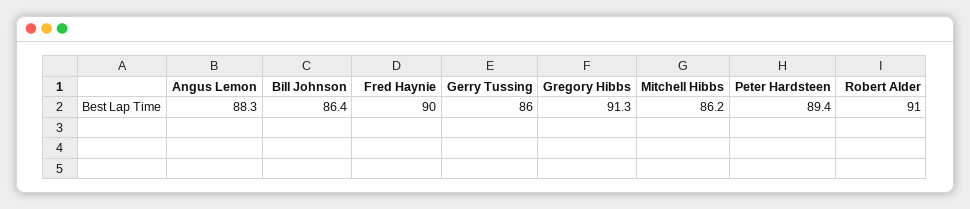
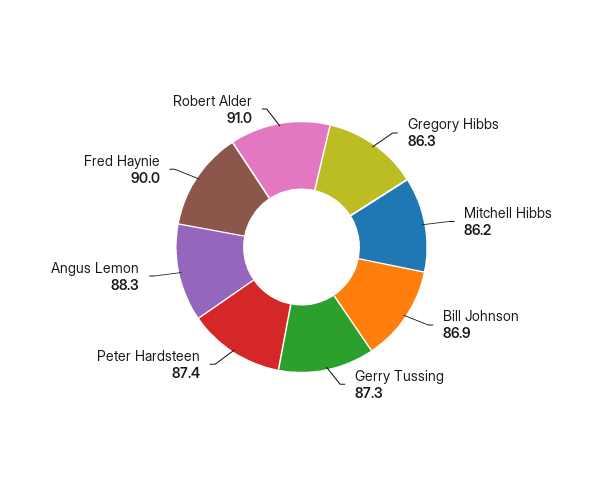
  {
    "Angus Lemon": 88.3,
-   "Bill Johnson": 86.4,
+   "Bill Johnson": 86.9,
    "Fred Haynie": 90,
-   "Gerry Tussing": 86,
+   "Gerry Tussing": 87.3,
-   "Gregory Hibbs": 91.3,
+   "Gregory Hibbs": 86.3,
    "Mitchell Hibbs": 86.2,
-   "Peter Hardsteen": 89.4,
+   "Peter Hardsteen": 87.4,
    "Robert Alder": 91
  }

